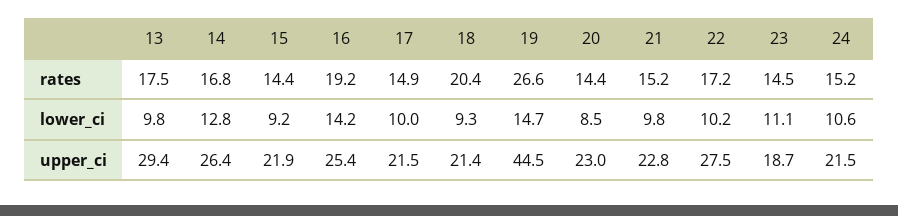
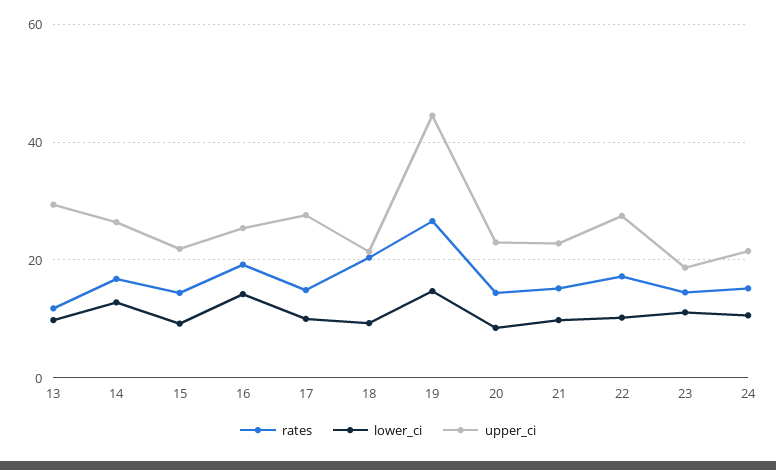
  {
    "rates": {
-     "13": 17.5,
+     "13": 12,
      "14": 16.8,
      "15": 14.4,
      "16": 19.2,
      "17": 14.9,
      "18": 20.4,
      "19": 26.6,
      "20": 14.4,
      "21": 15.2,
      "22": 17.2,
      "23": 14.5,
      "24": 15.2
    },
    "lower_ci": {
      "13": 9.8,
      "14": 12.8,
      "15": 9.2,
      "16": 14.2,
      "17": 10,
      "18": 9.3,
      "19": 14.7,
      "20": 8.5,
      "21": 9.8,
      "22": 10.2,
      "23": 11.1,
      "24": 10.6
    },
    "upper_ci": {
      "13": 29.4,
      "14": 26.4,
      "15": 21.9,
      "16": 25.4,
-     "17": 21.5,
+     "17": 28,
      "18": 21.4,
      "19": 44.5,
      "20": 23,
      "21": 22.8,
      "22": 27.5,
      "23": 18.7,
      "24": 21.5
    }
  }

